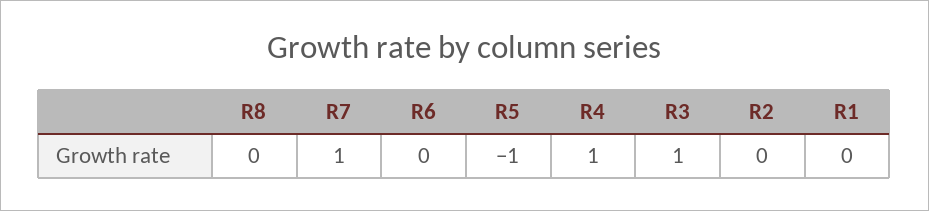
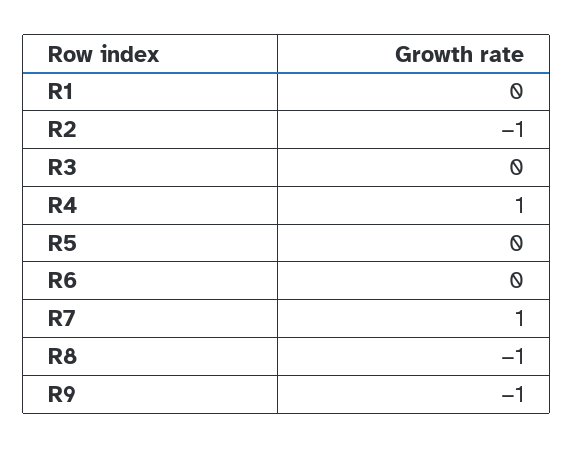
  {
-   "R8": 0,
+   "R8": -1,
    "R7": 1,
    "R6": 0,
-   "R5": -1,
+   "R5": 0,
    "R4": 1,
-   "R3": 1,
+   "R3": 0,
-   "R2": 0,
+   "R2": -1,
-   "R1": 0
+   "R1": 0,
+   "R9": -1
  }

